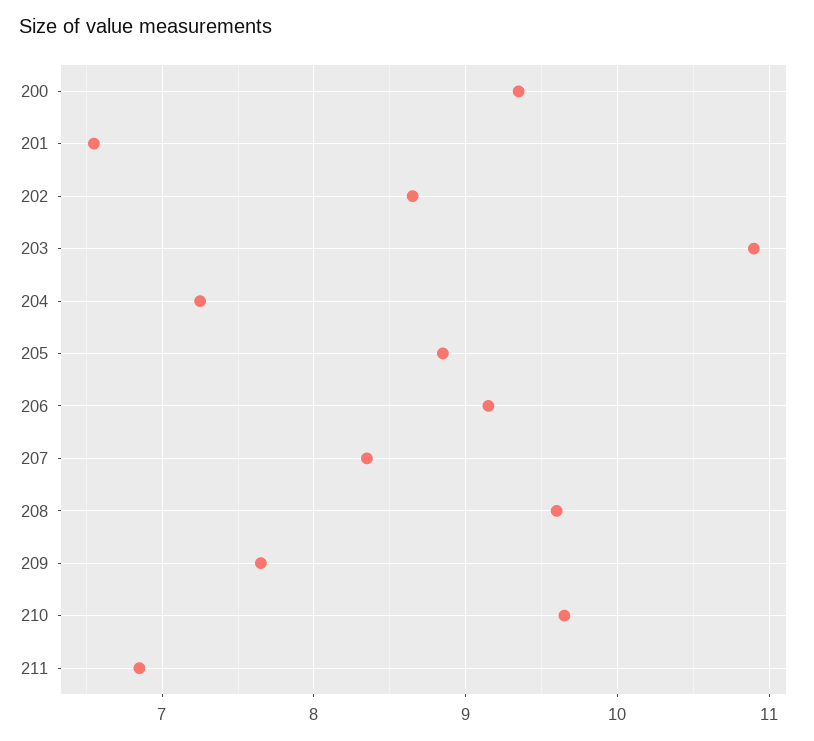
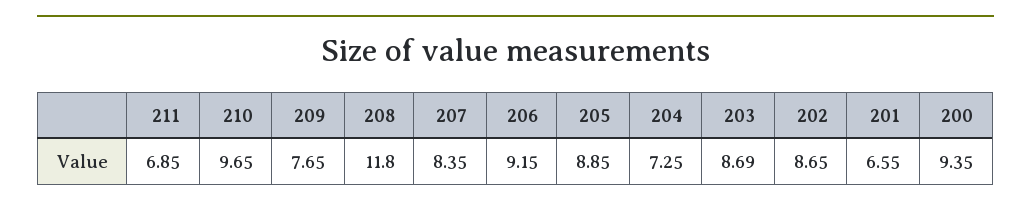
  {
    "200": 9.35,
    "201": 6.55,
    "202": 8.65,
-   "203": 10.9,
+   "203": 8.69,
    "204": 7.25,
    "205": 8.85,
    "206": 9.15,
    "207": 8.35,
-   "208": 9.6,
+   "208": 11.8,
    "209": 7.65,
    "210": 9.65,
    "211": 6.85
  }

